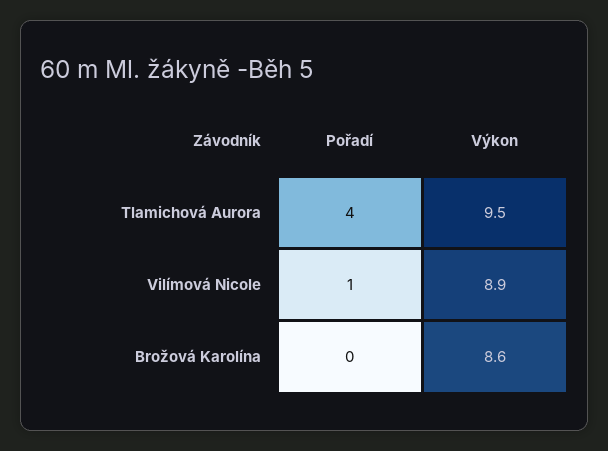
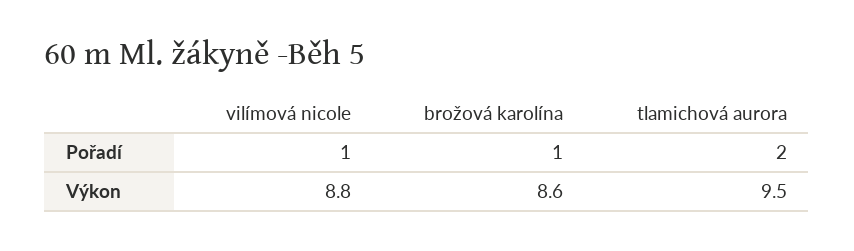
  {
    "Pořadí": {
-     "Tlamichová Aurora": 4,
+     "Tlamichová Aurora": 2,
      "Vilímová Nicole": 1,
-     "Brožová Karolína": 0
+     "Brožová Karolína": 1
    },
    "Výkon": {
      "Tlamichová Aurora": 9.5,
-     "Vilímová Nicole": 8.9,
+     "Vilímová Nicole": 8.8,
      "Brožová Karolína": 8.6
    }
  }

